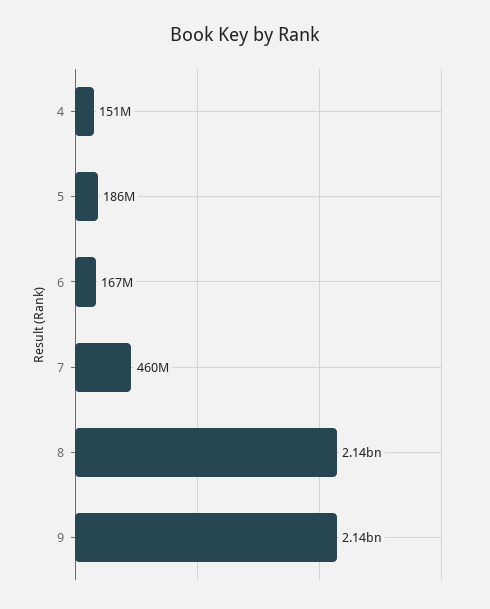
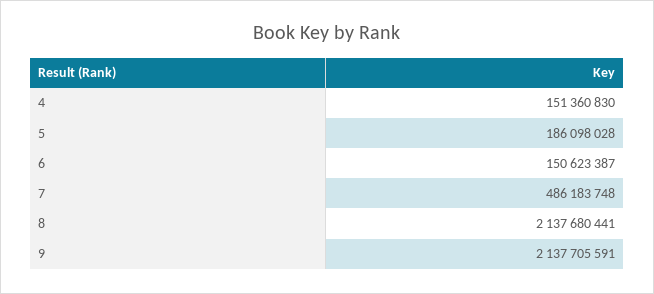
  {
    "4": 151360830,
    "5": 186098028,
-   "6": 167000000,
+   "6": 150623387,
-   "7": 460000000,
+   "7": 486183748,
    "8": 2137680441,
    "9": 2137705591
  }

